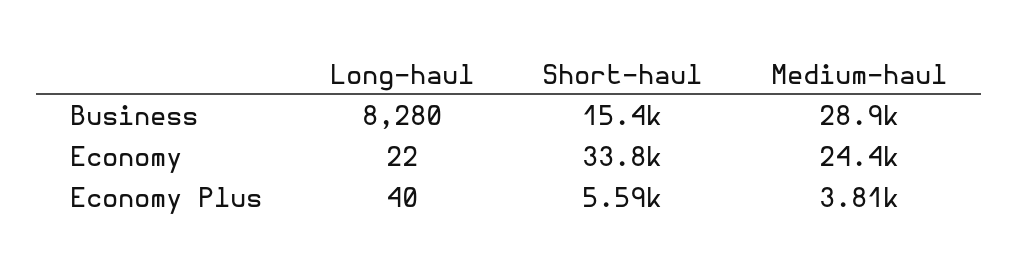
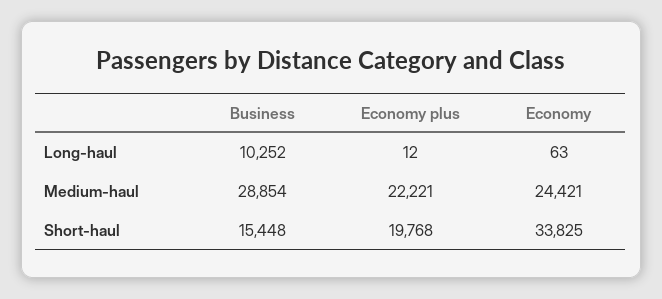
  {
    "Long-haul": {
-     "Business": 8280,
+     "Business": 10252,
-     "Economy": 22,
+     "Economy": 63,
-     "Economy Plus": 40
+     "Economy Plus": 12
    },
    "Short-haul": {
      "Business": 15448,
      "Economy": 33825,
-     "Economy Plus": 5590
+     "Economy Plus": 19768
    },
    "Medium-haul": {
      "Business": 28854,
      "Economy": 24421,
-     "Economy Plus": 3810
+     "Economy Plus": 22221
    }
  }

